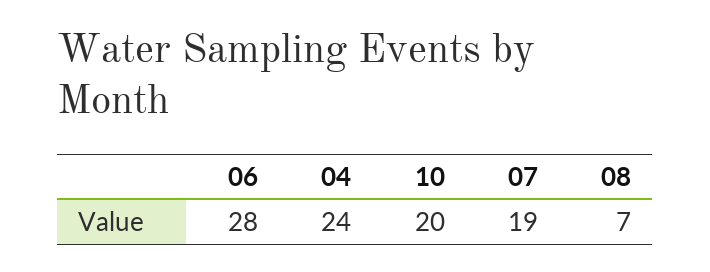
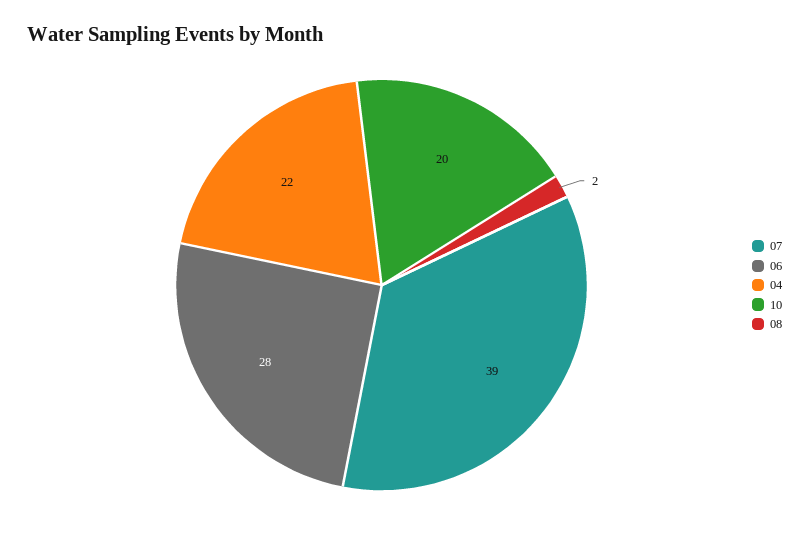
  {
    "06": 28,
-   "04": 24,
+   "04": 22,
    "10": 20,
-   "07": 19,
+   "07": 39,
-   "08": 7
+   "08": 2
  }

